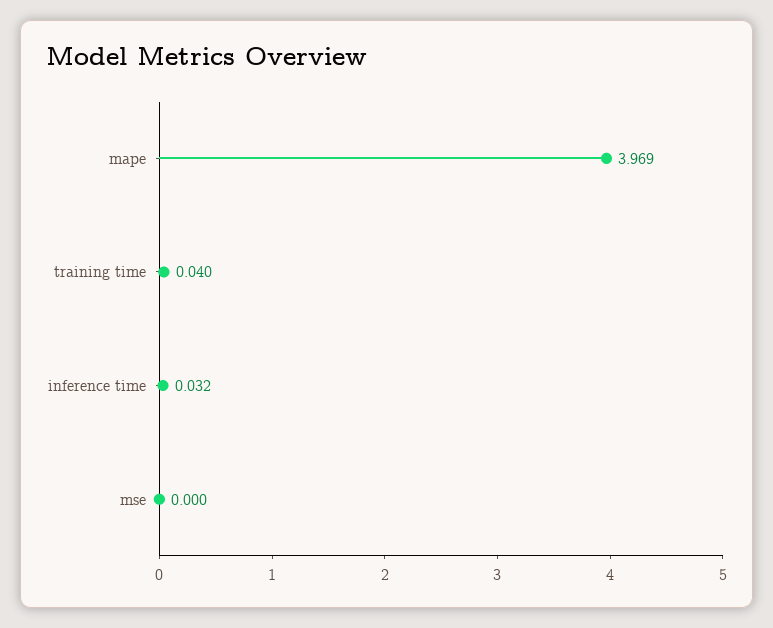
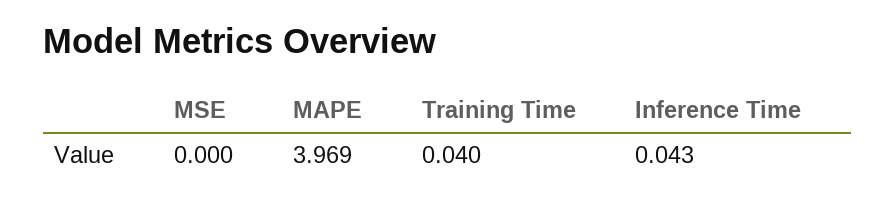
  {
    "mape": 3.969,
    "training time": 0.04,
-   "inference time": 0.032,
+   "inference time": 0.043,
    "mse": 0
  }

